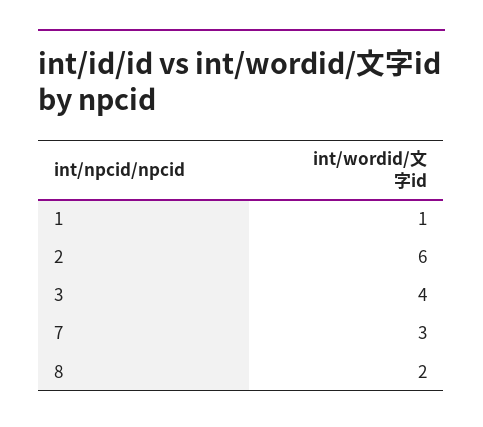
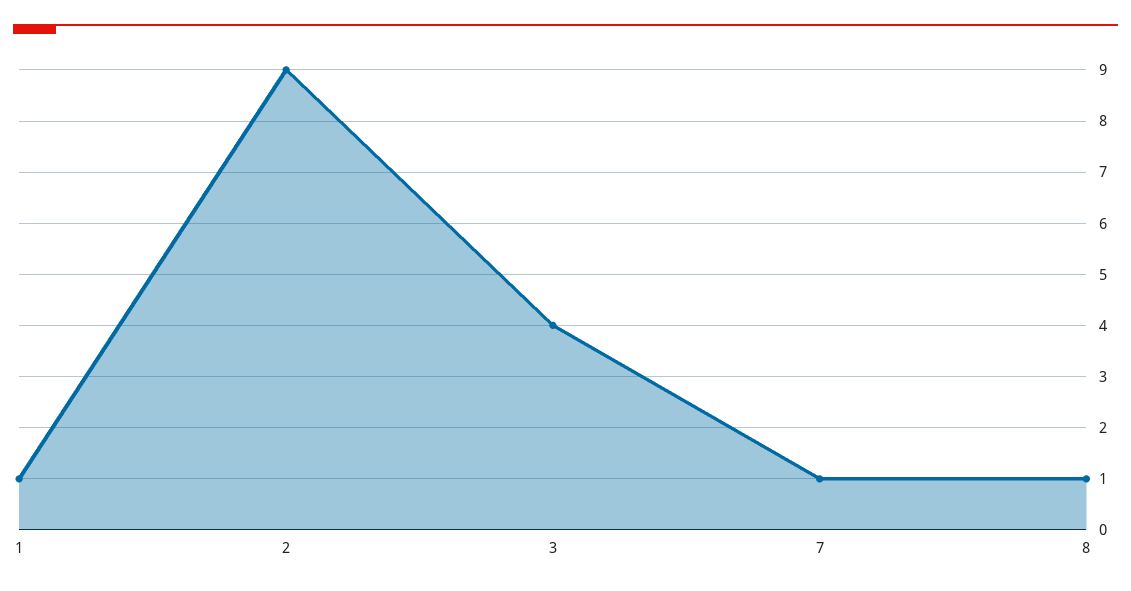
  {
    "1": 1,
-   "2": 6,
+   "2": 9,
    "3": 4,
-   "7": 3,
+   "7": 1,
-   "8": 2
+   "8": 1
  }

